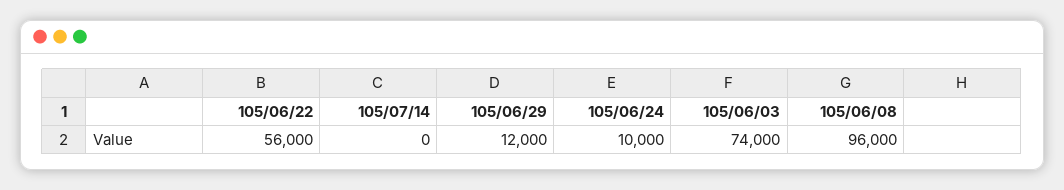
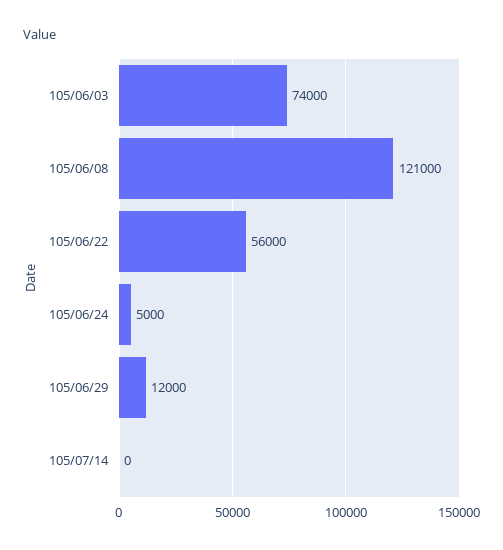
  {
    "105/06/22": 56000,
    "105/07/14": 0,
    "105/06/29": 12000,
-   "105/06/24": 10000,
+   "105/06/24": 5000,
    "105/06/03": 74000,
-   "105/06/08": 96000
+   "105/06/08": 121000
  }

